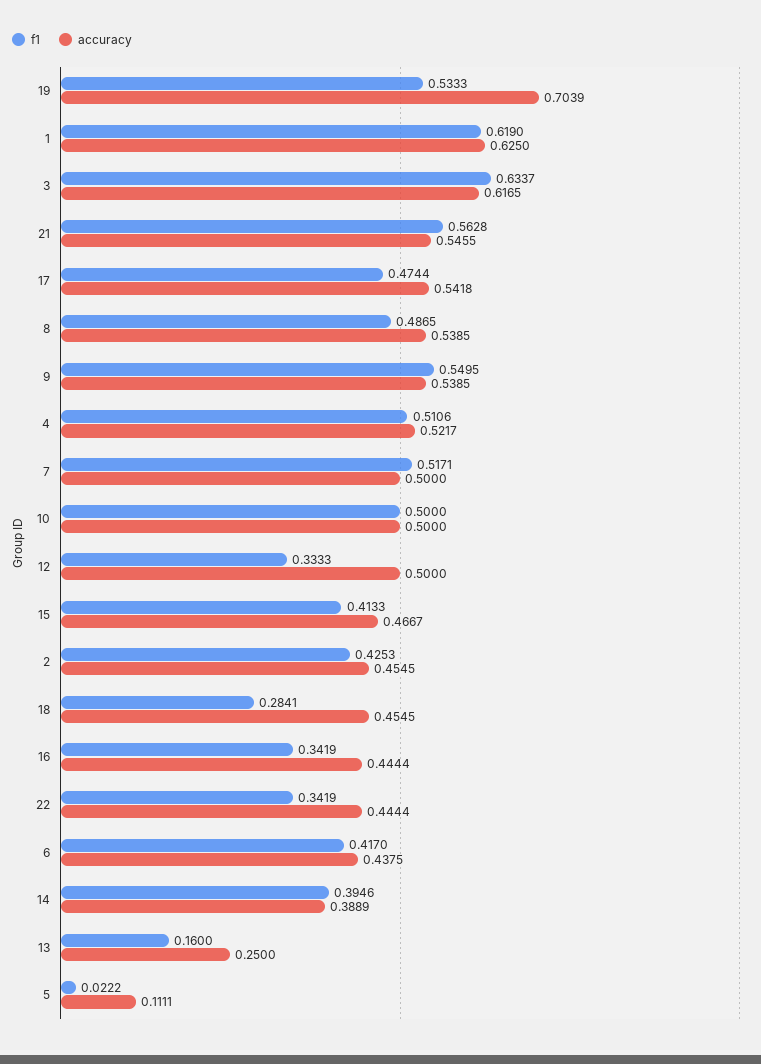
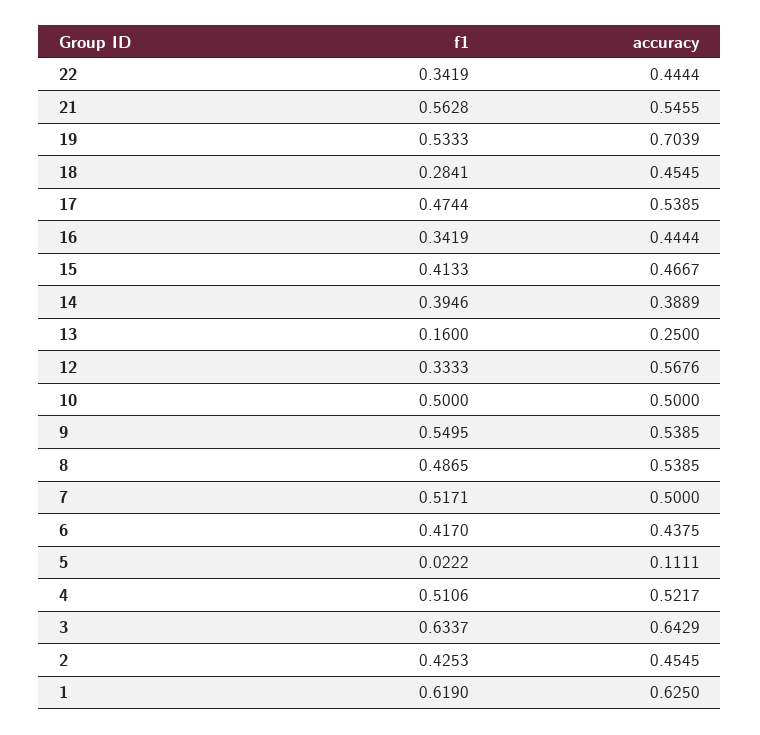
  {
    "f1": {
      "19": 0.5333,
      "1": 0.619,
      "3": 0.6337,
      "21": 0.5628,
      "17": 0.4744,
      "8": 0.4865,
      "9": 0.5495,
      "4": 0.5106,
      "7": 0.5171,
      "10": 0.5,
      "12": 0.3333,
      "15": 0.4133,
      "2": 0.4253,
      "18": 0.2841,
      "16": 0.3419,
      "22": 0.3419,
      "6": 0.417,
      "14": 0.3946,
      "13": 0.16,
      "5": 0.0222
    },
    "accuracy": {
      "19": 0.7039,
      "1": 0.625,
-     "3": 0.6165,
+     "3": 0.6429,
      "21": 0.5455,
-     "17": 0.5418,
+     "17": 0.5385,
      "8": 0.5385,
      "9": 0.5385,
      "4": 0.5217,
      "7": 0.5,
      "10": 0.5,
-     "12": 0.5,
+     "12": 0.5676,
      "15": 0.4667,
      "2": 0.4545,
      "18": 0.4545,
      "16": 0.4444,
      "22": 0.4444,
      "6": 0.4375,
      "14": 0.3889,
      "13": 0.25,
      "5": 0.1111
    }
  }

